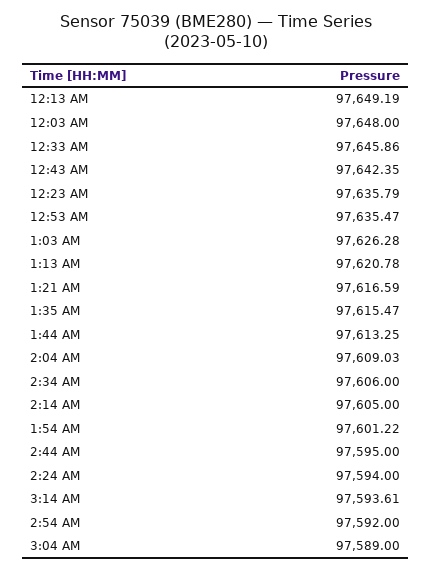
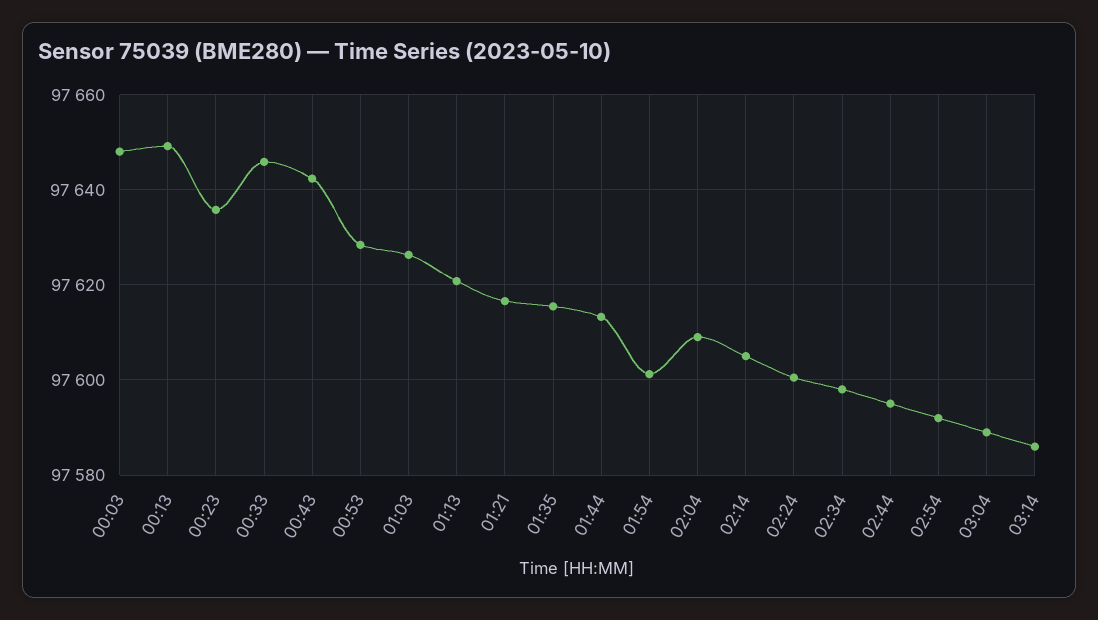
  {
    "12:13 AM": 97649.19,
    "12:03 AM": 97648,
    "12:33 AM": 97645.86,
    "12:43 AM": 97642.35,
    "12:23 AM": 97635.79,
-   "12:53 AM": 97635.47,
+   "12:53 AM": 97628,
    "1:03 AM": 97626.28,
    "1:13 AM": 97620.78,
    "1:21 AM": 97616.59,
    "1:35 AM": 97615.47,
    "1:44 AM": 97613.25,
    "2:04 AM": 97609.03,
-   "2:34 AM": 97606,
+   "2:34 AM": 97598,
    "2:14 AM": 97605,
    "1:54 AM": 97601.22,
    "2:44 AM": 97595,
-   "2:24 AM": 97594,
+   "2:24 AM": 97600,
-   "3:14 AM": 97593.61,
+   "3:14 AM": 97586,
    "2:54 AM": 97592,
    "3:04 AM": 97589
  }

